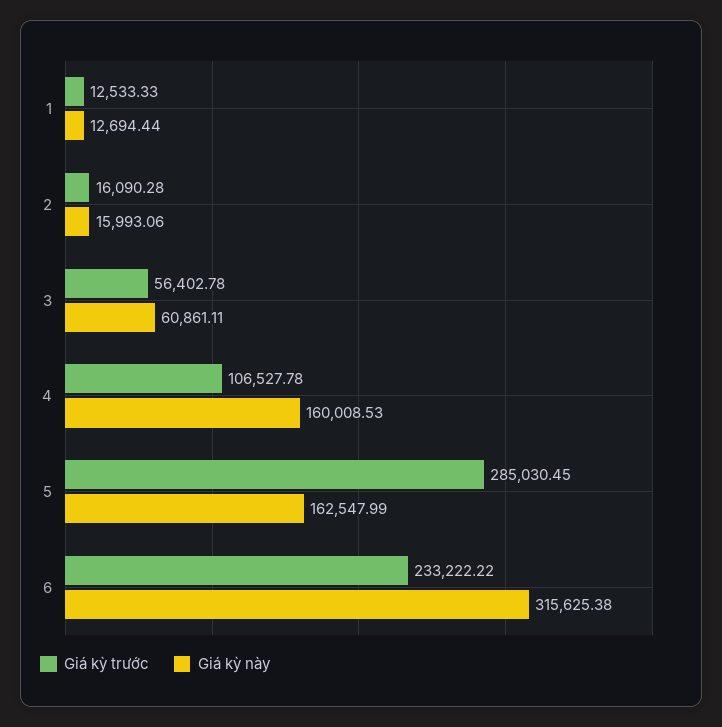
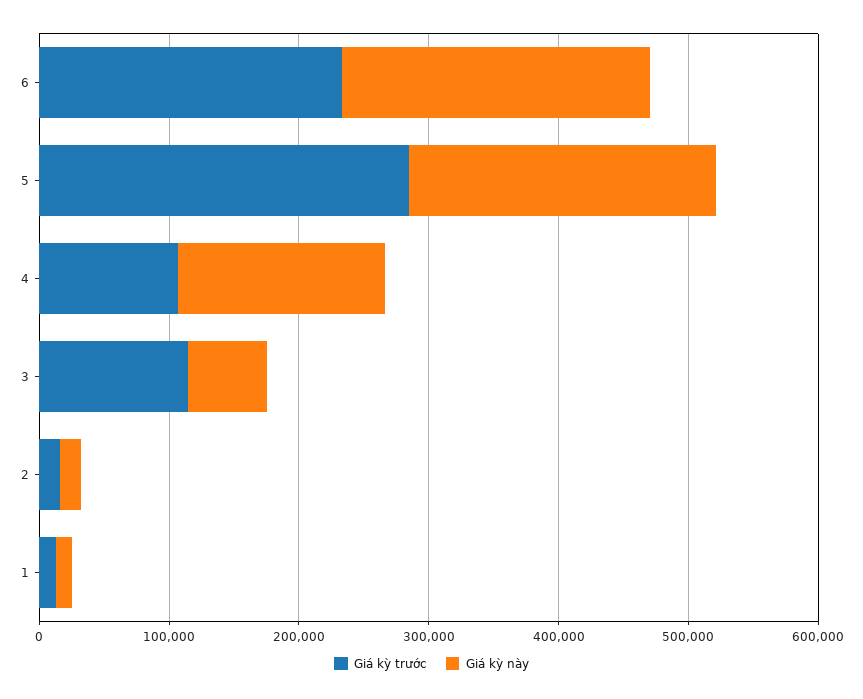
  {
    "Giá kỳ trước": {
      "1": 12533.33,
      "2": 16090.28,
-     "3": 56402.78,
+     "3": 120000,
      "4": 106527.78,
      "5": 285030.45,
      "6": 233222.22
    },
    "Giá kỳ này": {
      "1": 12694.44,
      "2": 15993.06,
      "3": 60861.11,
      "4": 160008.53,
-     "5": 162547.99,
+     "5": 240000,
-     "6": 315625.38
+     "6": 240000
    }
  }

